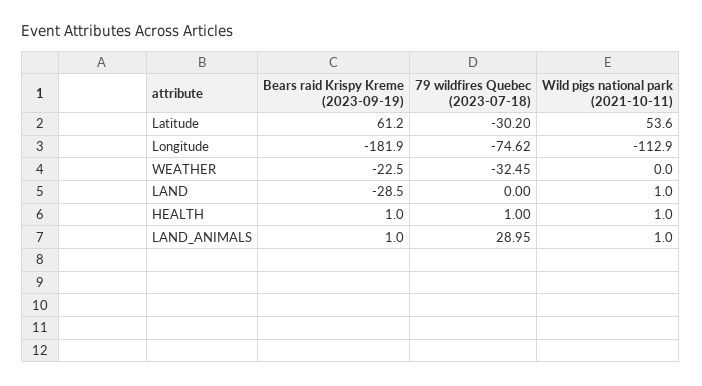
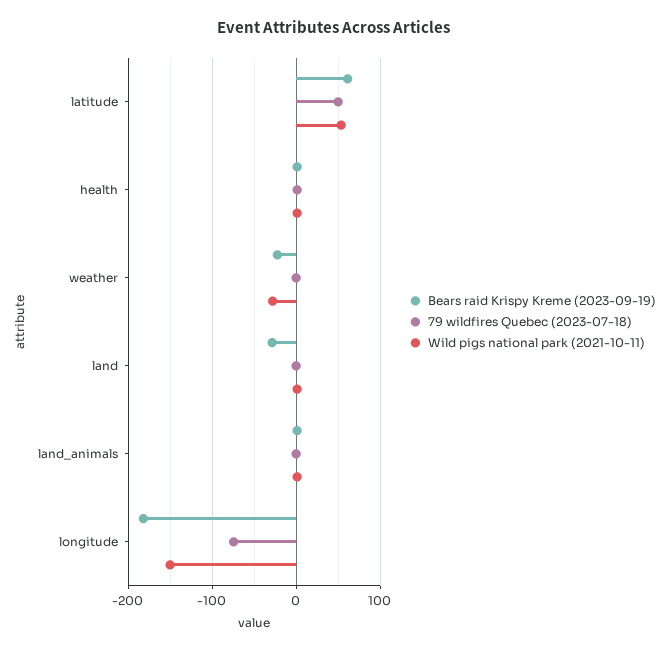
  {
    "Bears raid Krispy Kreme (2023-09-19)": {
      "Latitude": 61.2,
      "Longitude": -181.9,
      "WEATHER": -22.5,
      "LAND": -28.5,
      "HEALTH": 1,
      "LAND_ANIMALS": 1
    },
    "79 wildfires Quebec (2023-07-18)": {
-     "Latitude": -30.2,
+     "Latitude": 50,
      "Longitude": -74.62,
-     "WEATHER": -32.45,
+     "WEATHER": 0,
      "LAND": 0,
      "HEALTH": 1,
-     "LAND_ANIMALS": 28.95
+     "LAND_ANIMALS": 0
    },
    "Wild pigs national park (2021-10-11)": {
      "Latitude": 53.6,
-     "Longitude": -112.9,
+     "Longitude": -150,
-     "WEATHER": 0,
+     "WEATHER": -30,
      "LAND": 1,
      "HEALTH": 1,
      "LAND_ANIMALS": 1
    }
  }

